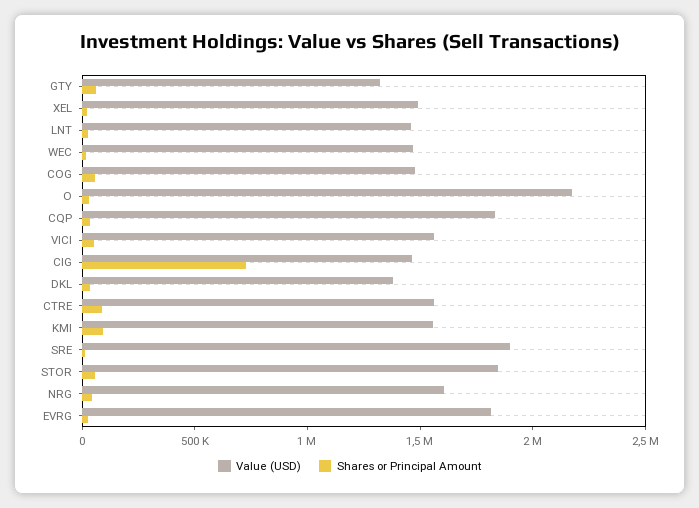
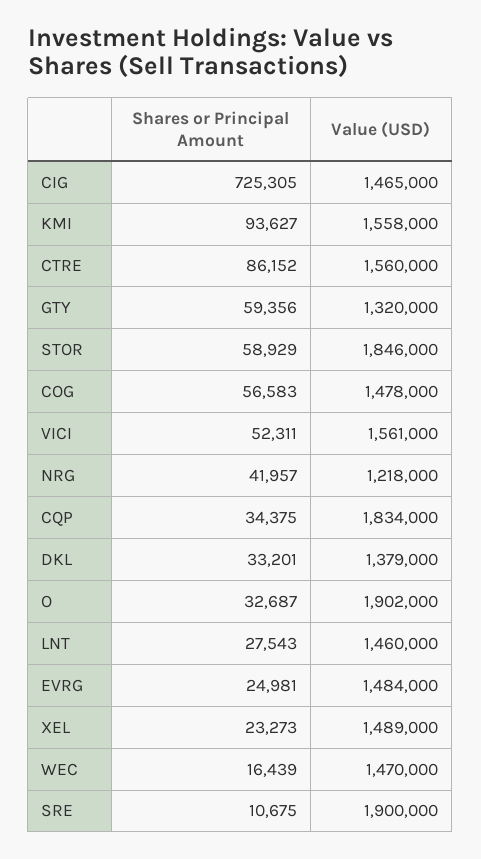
  {
    "Value (USD)": {
      "GTY": 1320000,
      "XEL": 1489000,
      "LNT": 1460000,
      "WEC": 1470000,
      "COG": 1478000,
-     "O": 2200000,
+     "O": 1902000,
      "CQP": 1834000,
      "VICI": 1561000,
      "CIG": 1465000,
      "DKL": 1379000,
      "CTRE": 1560000,
      "KMI": 1558000,
      "SRE": 1900000,
      "STOR": 1846000,
-     "NRG": 1600000,
+     "NRG": 1218000,
-     "EVRG": 1800000
+     "EVRG": 1484000
    },
    "Shares or Principal Amount": {
      "GTY": 59356,
      "XEL": 23273,
      "LNT": 27543,
      "WEC": 16439,
      "COG": 56583,
      "O": 32687,
      "CQP": 34375,
      "VICI": 52311,
      "CIG": 725305,
      "DKL": 33201,
      "CTRE": 86152,
      "KMI": 93627,
      "SRE": 10675,
      "STOR": 58929,
      "NRG": 41957,
      "EVRG": 24981
    }
  }

